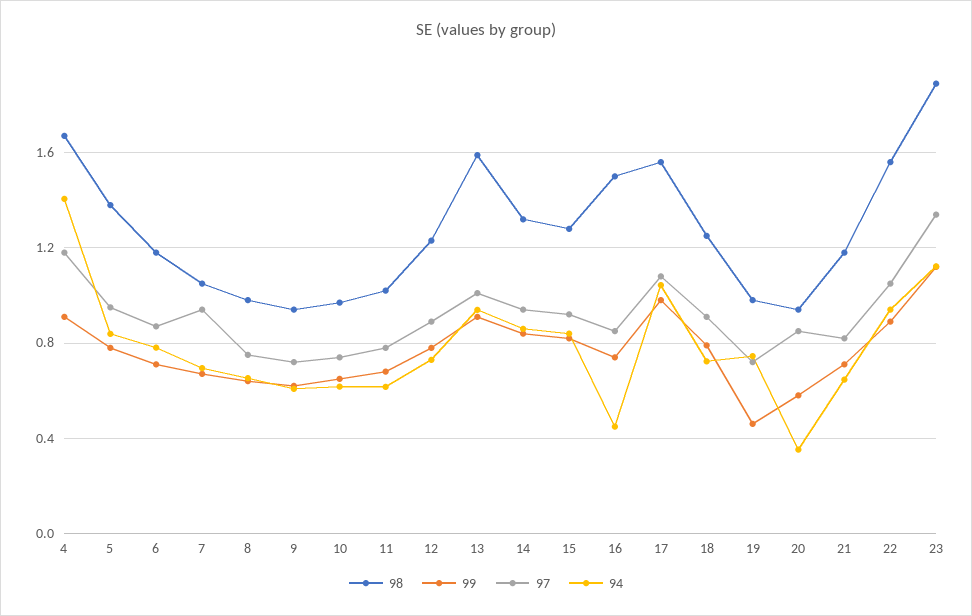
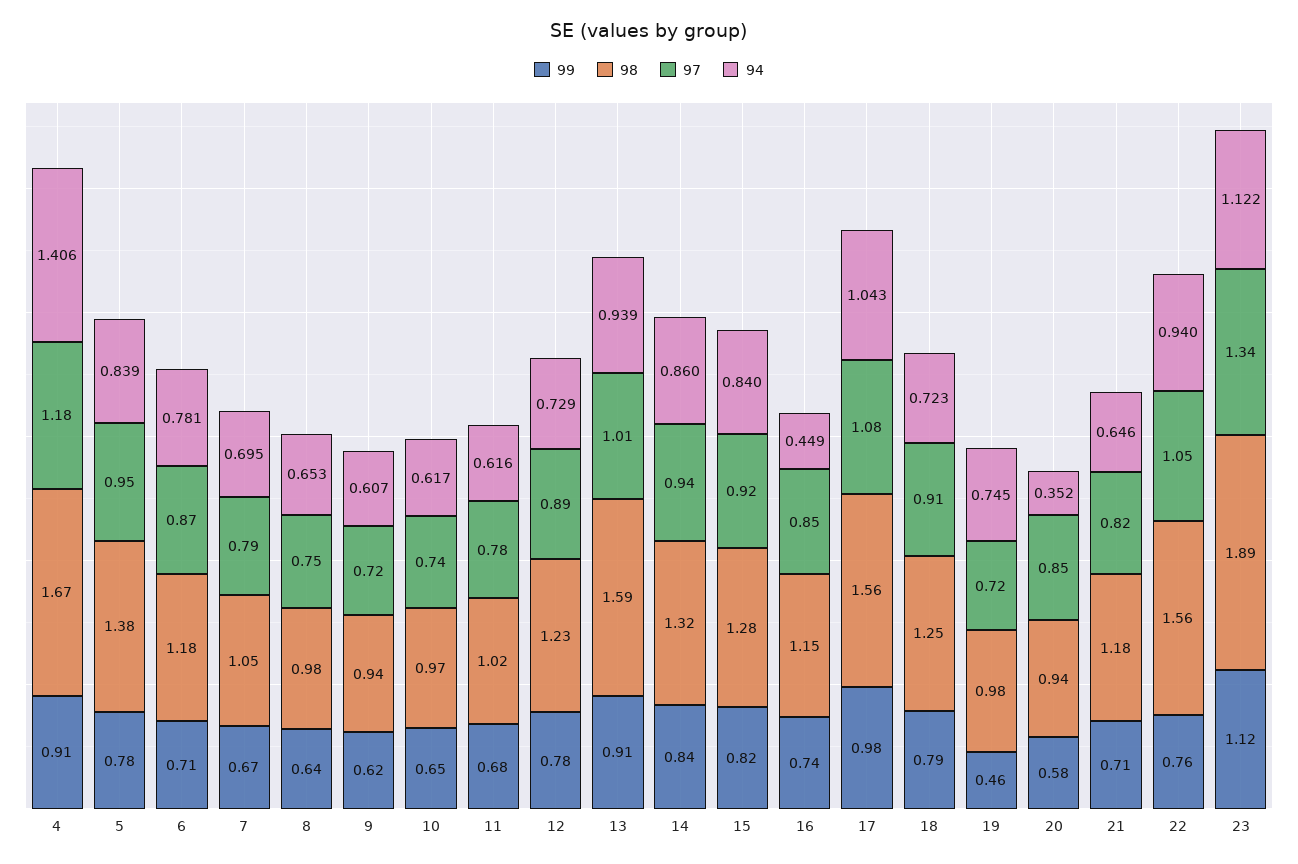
  {
    "98": {
      "4": 1.67,
      "5": 1.38,
      "6": 1.18,
      "7": 1.05,
      "8": 0.98,
      "9": 0.94,
      "10": 0.97,
      "11": 1.02,
      "12": 1.23,
      "13": 1.59,
      "14": 1.32,
      "15": 1.28,
-     "16": 1.5,
+     "16": 1.15,
      "17": 1.56,
      "18": 1.25,
      "19": 0.98,
      "20": 0.94,
      "21": 1.18,
      "22": 1.56,
      "23": 1.89
    },
    "99": {
      "4": 0.91,
      "5": 0.78,
      "6": 0.71,
      "7": 0.67,
      "8": 0.64,
      "9": 0.62,
      "10": 0.65,
      "11": 0.68,
      "12": 0.78,
      "13": 0.91,
      "14": 0.84,
      "15": 0.82,
      "16": 0.74,
      "17": 0.98,
      "18": 0.79,
      "19": 0.46,
      "20": 0.58,
      "21": 0.71,
-     "22": 0.9,
+     "22": 0.76,
      "23": 1.12
    },
    "97": {
      "4": 1.18,
      "5": 0.95,
      "6": 0.87,
-     "7": 0.95,
+     "7": 0.79,
      "8": 0.75,
      "9": 0.72,
      "10": 0.74,
      "11": 0.78,
      "12": 0.89,
      "13": 1.01,
      "14": 0.94,
      "15": 0.92,
      "16": 0.85,
      "17": 1.08,
      "18": 0.91,
      "19": 0.72,
      "20": 0.85,
      "21": 0.82,
      "22": 1.05,
      "23": 1.34
    },
    "94": {
      "4": 1.406,
      "5": 0.839,
      "6": 0.781,
      "7": 0.695,
      "8": 0.653,
      "9": 0.607,
      "10": 0.617,
      "11": 0.616,
      "12": 0.729,
      "13": 0.939,
      "14": 0.86,
      "15": 0.84,
      "16": 0.449,
      "17": 1.043,
      "18": 0.723,
      "19": 0.745,
      "20": 0.352,
      "21": 0.646,
      "22": 0.94,
      "23": 1.122
    }
  }

